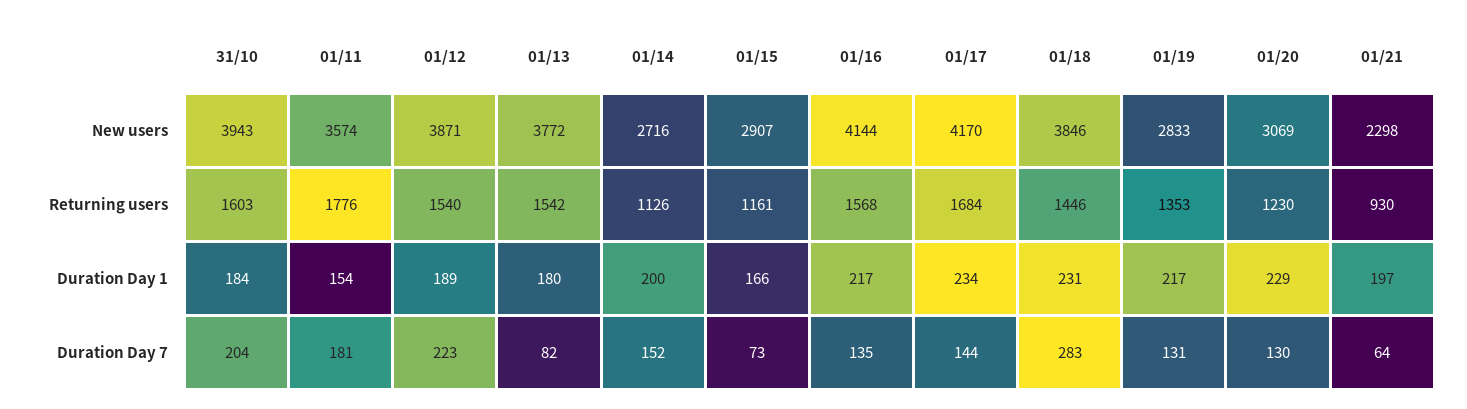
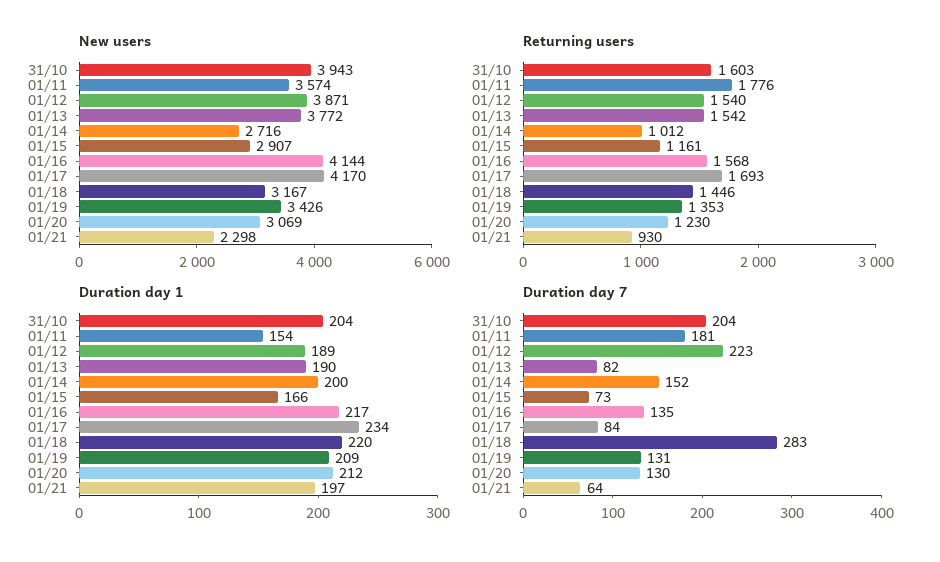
  {
    "New users": {
      "31/10": 3943,
      "01/11": 3574,
      "01/12": 3871,
      "01/13": 3772,
      "01/14": 2716,
      "01/15": 2907,
      "01/16": 4144,
      "01/17": 4170,
-     "01/18": 3846,
+     "01/18": 3167,
-     "01/19": 2833,
+     "01/19": 3426,
      "01/20": 3069,
      "01/21": 2298
    },
    "Returning users": {
      "31/10": 1603,
      "01/11": 1776,
      "01/12": 1540,
      "01/13": 1542,
-     "01/14": 1126,
+     "01/14": 1012,
      "01/15": 1161,
      "01/16": 1568,
-     "01/17": 1684,
+     "01/17": 1693,
      "01/18": 1446,
      "01/19": 1353,
      "01/20": 1230,
      "01/21": 930
    },
    "Duration Day 1": {
-     "31/10": 184,
+     "31/10": 204,
      "01/11": 154,
      "01/12": 189,
-     "01/13": 180,
+     "01/13": 190,
      "01/14": 200,
      "01/15": 166,
      "01/16": 217,
      "01/17": 234,
-     "01/18": 231,
+     "01/18": 220,
-     "01/19": 217,
+     "01/19": 209,
-     "01/20": 229,
+     "01/20": 212,
      "01/21": 197
    },
    "Duration Day 7": {
      "31/10": 204,
      "01/11": 181,
      "01/12": 223,
      "01/13": 82,
      "01/14": 152,
      "01/15": 73,
      "01/16": 135,
-     "01/17": 144,
+     "01/17": 84,
      "01/18": 283,
      "01/19": 131,
      "01/20": 130,
      "01/21": 64
    }
  }

